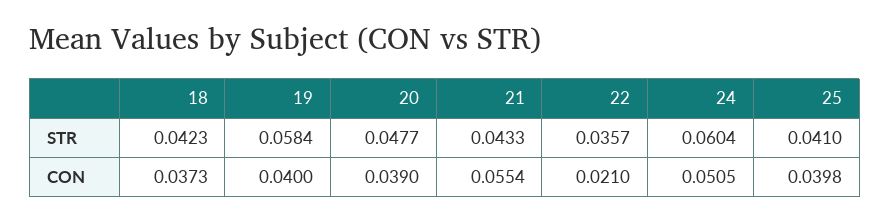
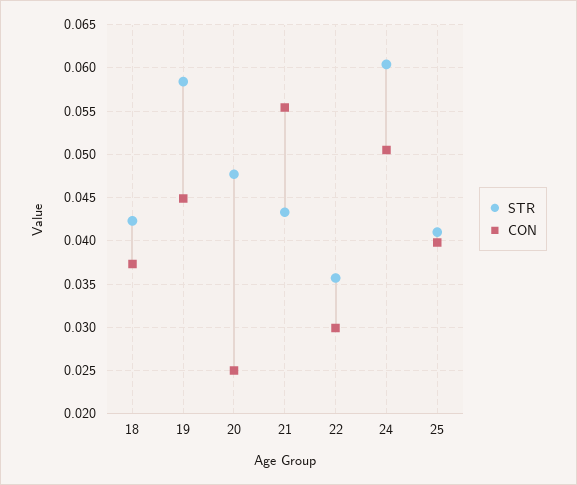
  {
    "STR": {
      "18": 0.0423,
      "19": 0.0584,
      "20": 0.0477,
      "21": 0.0433,
      "22": 0.0357,
      "24": 0.0604,
      "25": 0.041
    },
    "CON": {
      "18": 0.0373,
-     "19": 0.04,
+     "19": 0.045,
-     "20": 0.039,
+     "20": 0.025,
      "21": 0.0554,
-     "22": 0.021,
+     "22": 0.03,
      "24": 0.0505,
      "25": 0.0398
    }
  }

